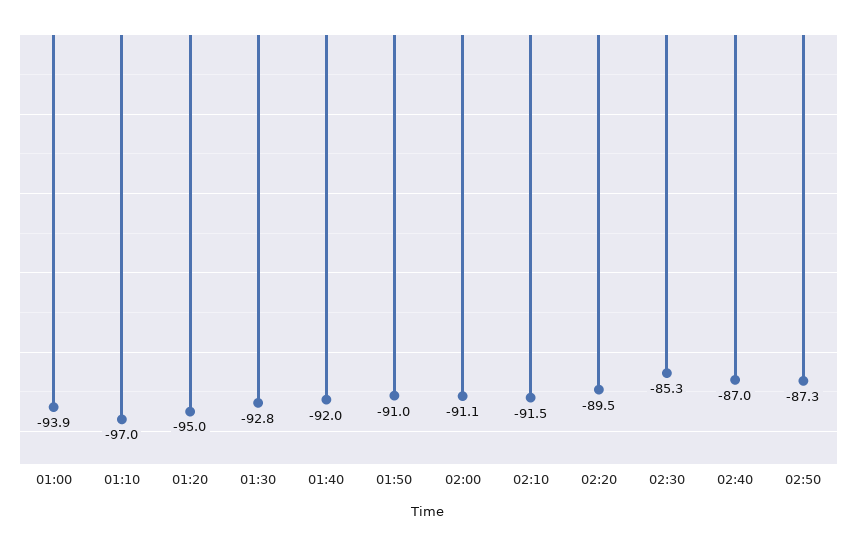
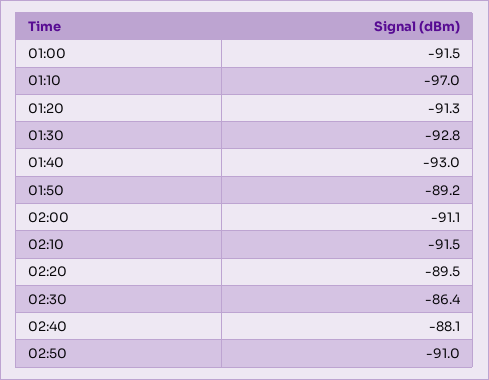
  {
-   "01:00": -93.9,
+   "01:00": -91.5,
    "01:10": -97,
-   "01:20": -95,
+   "01:20": -91.3,
    "01:30": -92.8,
-   "01:40": -92,
+   "01:40": -93,
-   "01:50": -91,
+   "01:50": -89.2,
    "02:00": -91.1,
    "02:10": -91.5,
    "02:20": -89.5,
-   "02:30": -85.3,
+   "02:30": -86.4,
-   "02:40": -87,
+   "02:40": -88.1,
-   "02:50": -87.3
+   "02:50": -91
  }

